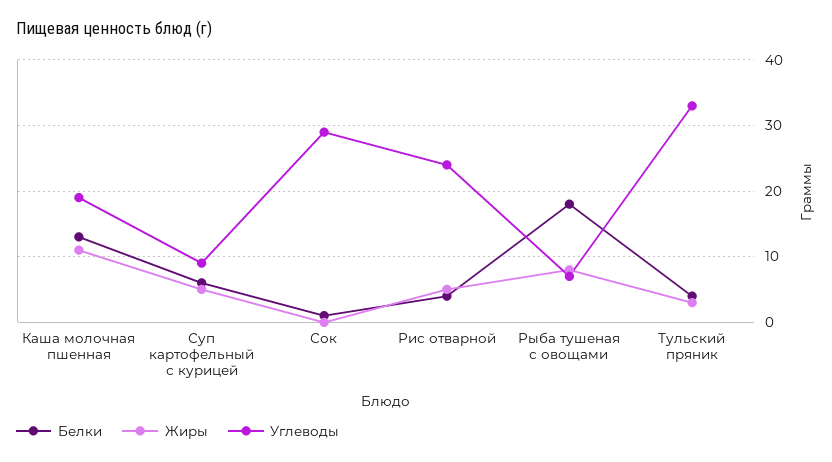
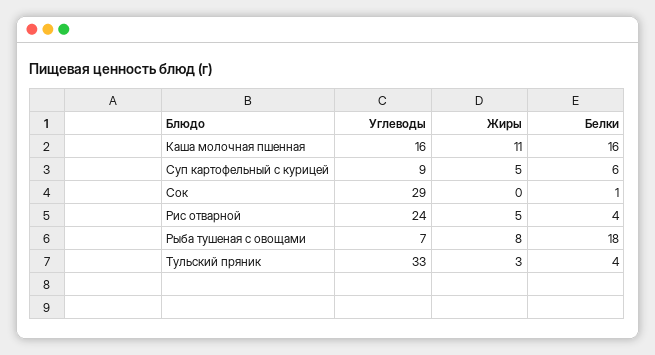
  {
    "Белки": {
-     "Каша молочная пшенная": 13,
+     "Каша молочная пшенная": 16,
      "Суп картофельный с курицей": 6,
      "Сок": 1,
      "Рис отварной": 4,
      "Рыба тушеная с овощами": 18,
      "Тульский пряник": 4
    },
    "Жиры": {
      "Каша молочная пшенная": 11,
      "Суп картофельный с курицей": 5,
      "Сок": 0,
      "Рис отварной": 5,
      "Рыба тушеная с овощами": 8,
      "Тульский пряник": 3
    },
    "Углеводы": {
-     "Каша молочная пшенная": 19,
+     "Каша молочная пшенная": 16,
      "Суп картофельный с курицей": 9,
      "Сок": 29,
      "Рис отварной": 24,
      "Рыба тушеная с овощами": 7,
      "Тульский пряник": 33
    }
  }

